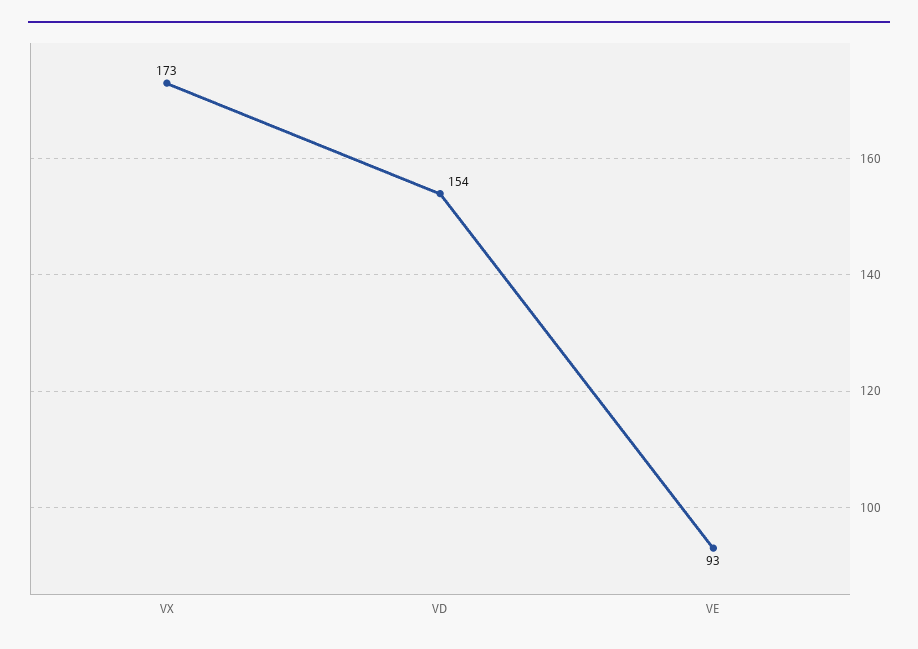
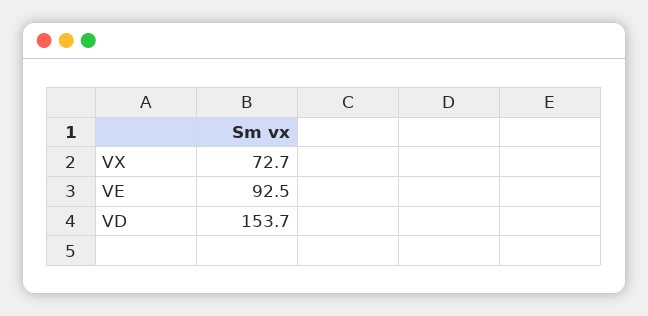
  {
-   "VX": 173,
+   "VX": 72.7,
    "VD": 153.7,
    "VE": 92.5
  }

